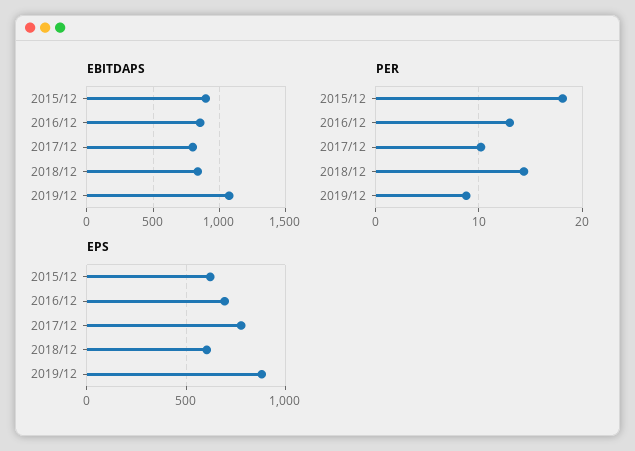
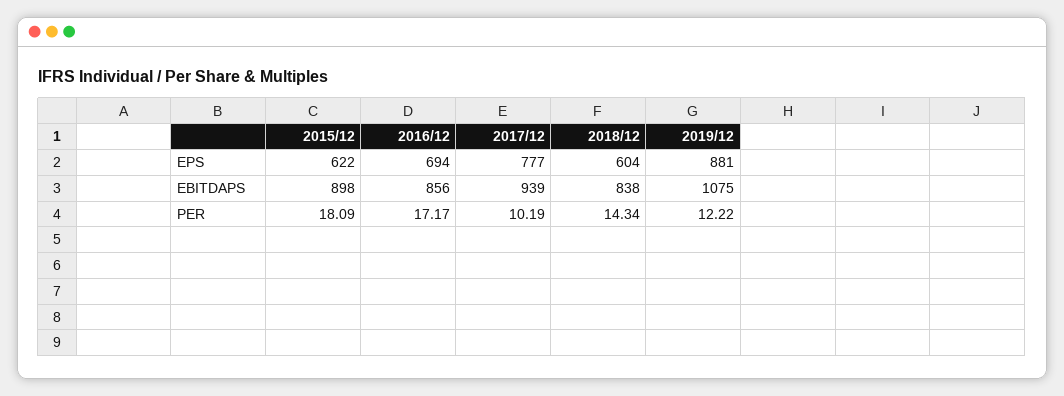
  {
    "EBITDAPS": {
      "2015/12": 898,
      "2016/12": 856,
-     "2017/12": 800,
+     "2017/12": 939,
      "2018/12": 838,
      "2019/12": 1075
    },
    "PER": {
      "2015/12": 18.09,
-     "2016/12": 13,
+     "2016/12": 17.17,
      "2017/12": 10.19,
      "2018/12": 14.34,
-     "2019/12": 9
+     "2019/12": 12.22
    },
    "EPS": {
      "2015/12": 622,
      "2016/12": 694,
      "2017/12": 777,
      "2018/12": 604,
      "2019/12": 881
    }
  }

